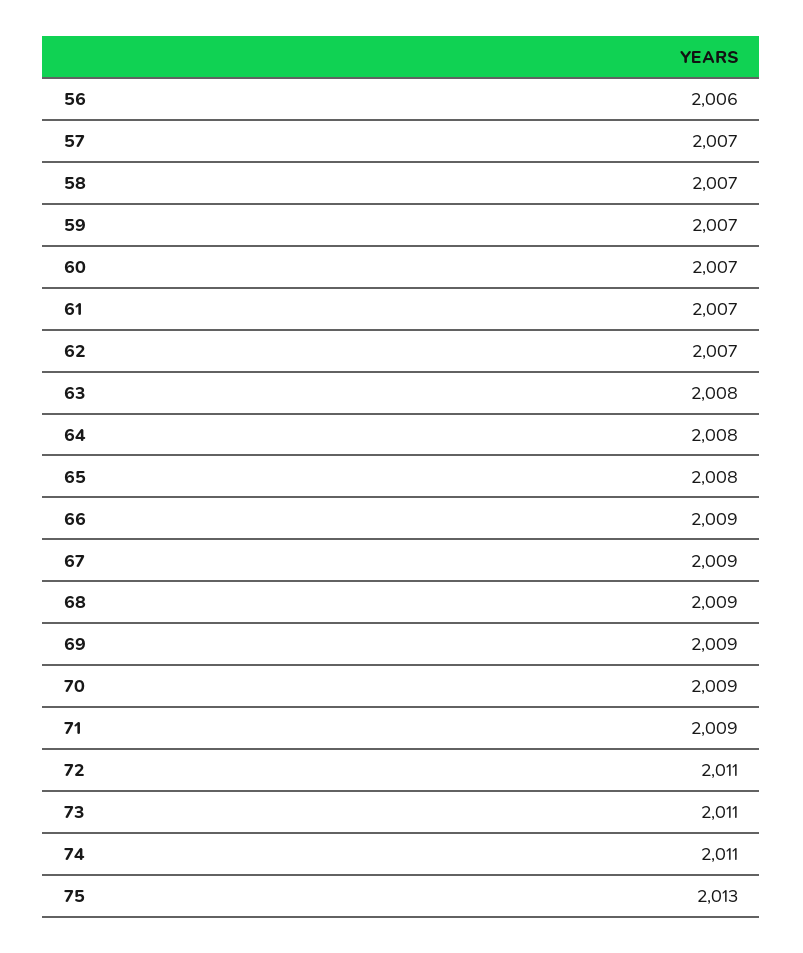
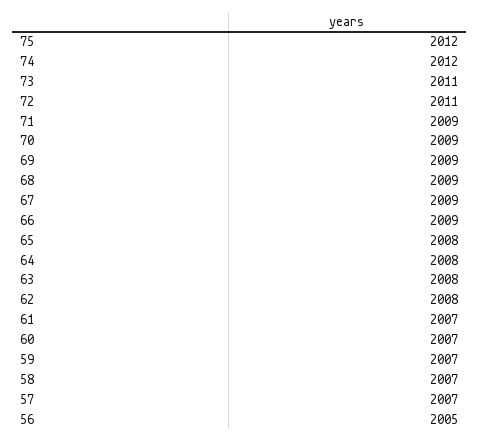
  {
-   "56": 2006,
+   "56": 2005,
    "57": 2007,
    "58": 2007,
    "59": 2007,
    "60": 2007,
    "61": 2007,
-   "62": 2007,
+   "62": 2008,
    "63": 2008,
    "64": 2008,
    "65": 2008,
    "66": 2009,
    "67": 2009,
    "68": 2009,
    "69": 2009,
    "70": 2009,
    "71": 2009,
    "72": 2011,
    "73": 2011,
-   "74": 2011,
+   "74": 2012,
-   "75": 2013
+   "75": 2012
  }

